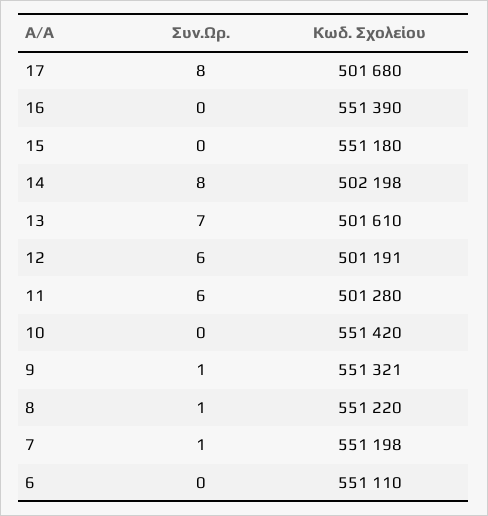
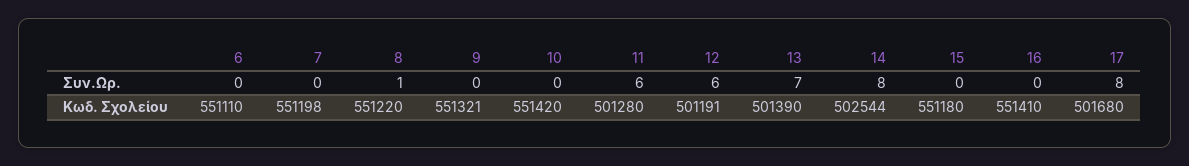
  {
    "Συν.Ωρ.": {
      "17": 8,
      "16": 0,
      "15": 0,
      "14": 8,
      "13": 7,
      "12": 6,
      "11": 6,
      "10": 0,
-     "9": 1,
+     "9": 0,
      "8": 1,
-     "7": 1,
+     "7": 0,
      "6": 0
    },
    "Κωδ. Σχολείου": {
      "17": 501680,
-     "16": 551390,
+     "16": 551410,
      "15": 551180,
-     "14": 502198,
+     "14": 502544,
-     "13": 501610,
+     "13": 501390,
      "12": 501191,
      "11": 501280,
      "10": 551420,
      "9": 551321,
      "8": 551220,
      "7": 551198,
      "6": 551110
    }
  }

